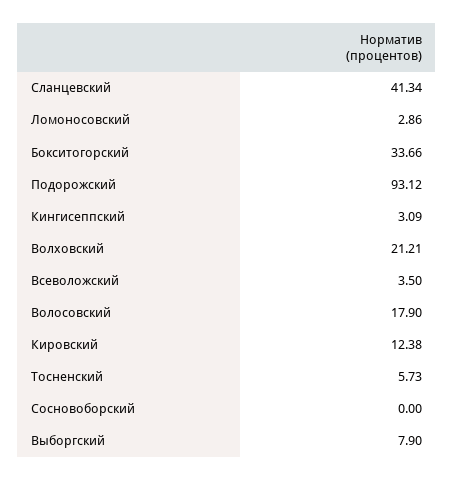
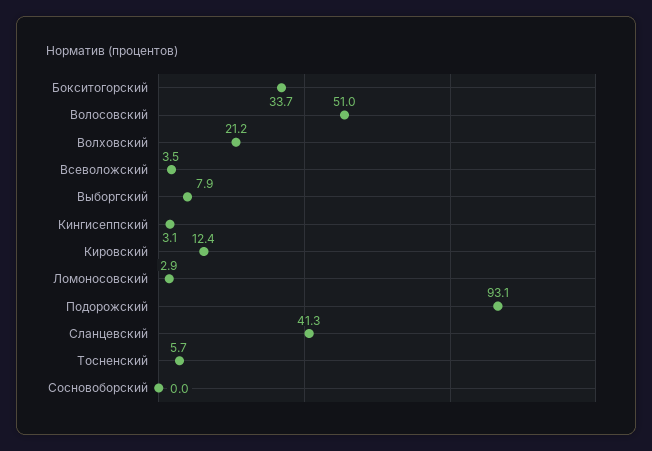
  {
    "Сланцевский": 41.34,
    "Ломоносовский": 2.86,
    "Бокситогорский": 33.66,
    "Подорожский": 93.12,
    "Кингисеппский": 3.09,
    "Волховский": 21.21,
    "Всеволожский": 3.5,
-   "Волосовский": 17.9,
+   "Волосовский": 51,
    "Кировский": 12.38,
    "Тосненский": 5.73,
    "Сосновоборский": 0,
    "Выборгский": 7.9
  }

